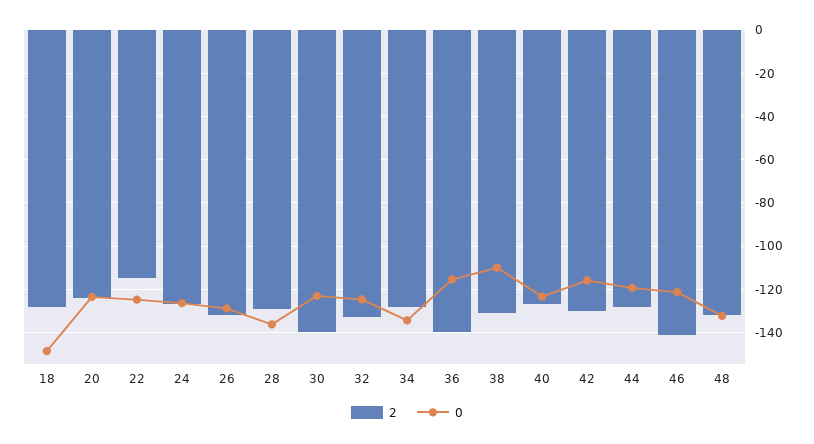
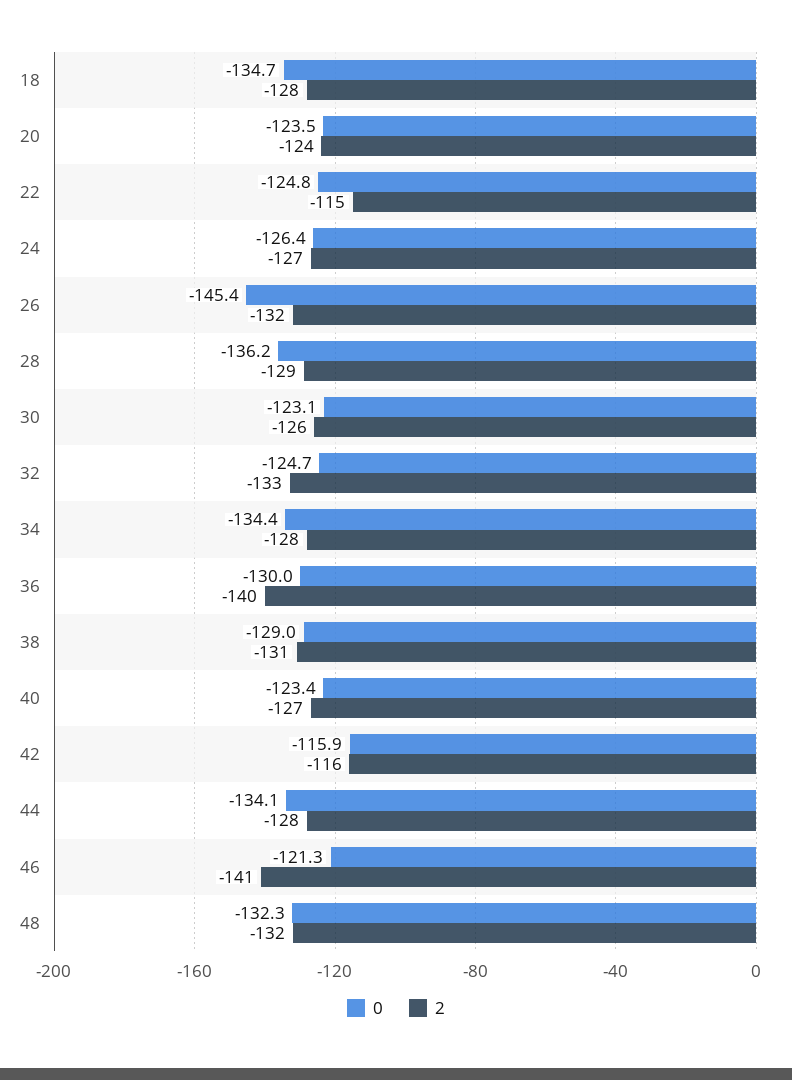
  {
    "2": {
      "18": -128,
      "20": -124,
      "22": -115,
      "24": -127,
      "26": -132,
      "28": -129,
-     "30": -140,
+     "30": -126,
      "32": -133,
      "34": -128,
      "36": -140,
      "38": -131,
      "40": -127,
-     "42": -130,
+     "42": -116,
      "44": -128,
      "46": -141,
      "48": -132
    },
    "0": {
-     "18": -150,
+     "18": -134.7,
      "20": -123.5,
      "22": -124.8,
      "24": -126.4,
-     "26": -130,
+     "26": -145.4,
      "28": -136.2,
      "30": -123.1,
      "32": -124.7,
      "34": -134.4,
-     "36": -115,
+     "36": -130,
-     "38": -110,
+     "38": -129,
      "40": -123.4,
      "42": -115.9,
-     "44": -120,
+     "44": -134.1,
      "46": -121.3,
      "48": -132.3
    }
  }

